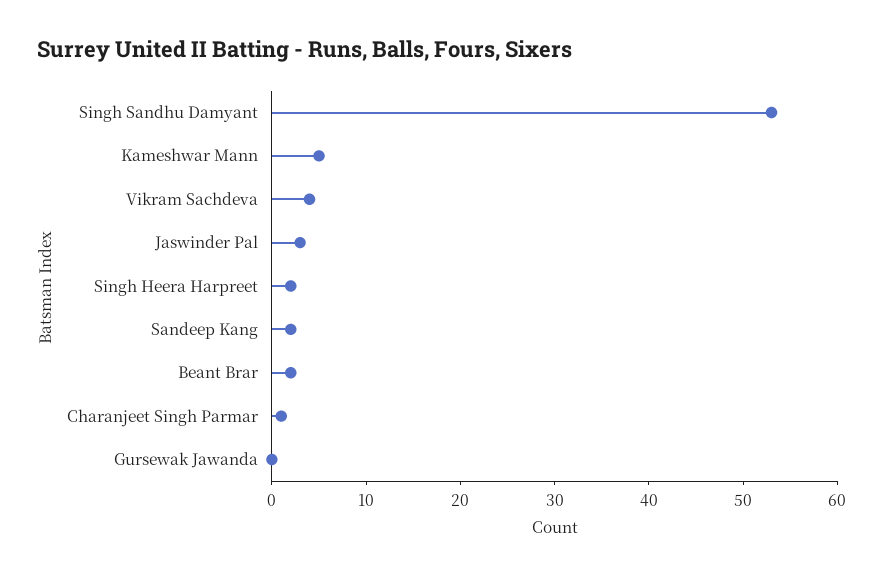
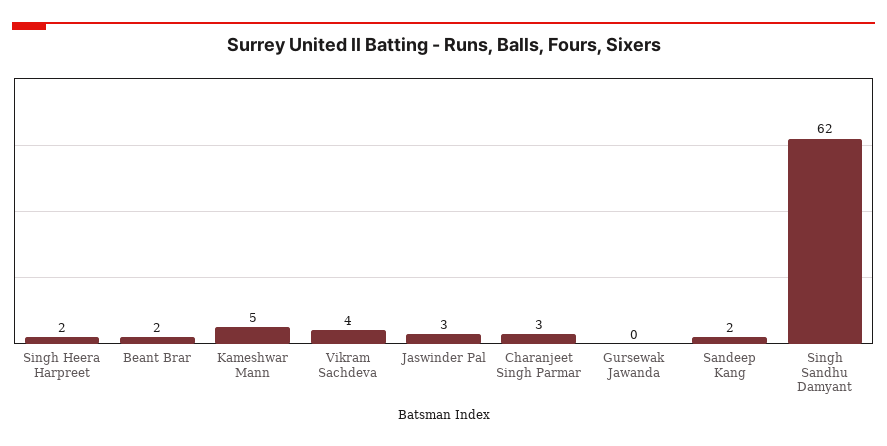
  {
-   "Singh Sandhu Damyant": 53,
+   "Singh Sandhu Damyant": 62,
    "Kameshwar Mann": 5,
    "Vikram Sachdeva": 4,
    "Jaswinder Pal": 3,
    "Singh Heera Harpreet": 2,
    "Sandeep Kang": 2,
    "Beant Brar": 2,
-   "Charanjeet Singh Parmar": 1,
+   "Charanjeet Singh Parmar": 3,
    "Gursewak Jawanda": 0
  }

